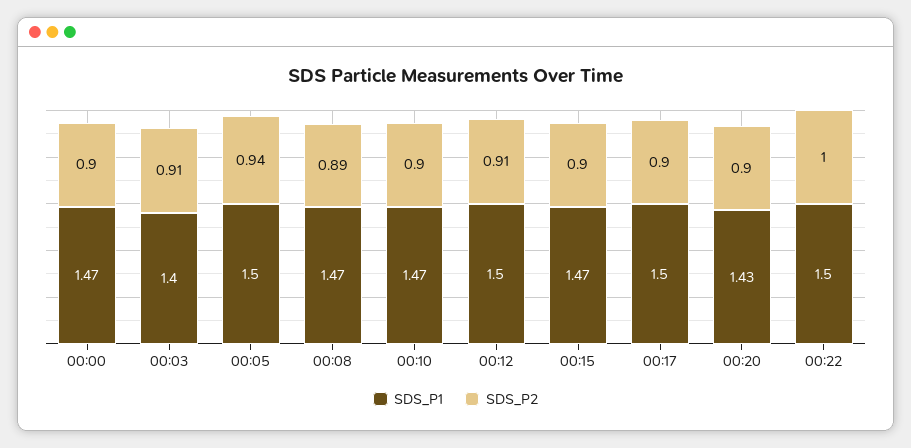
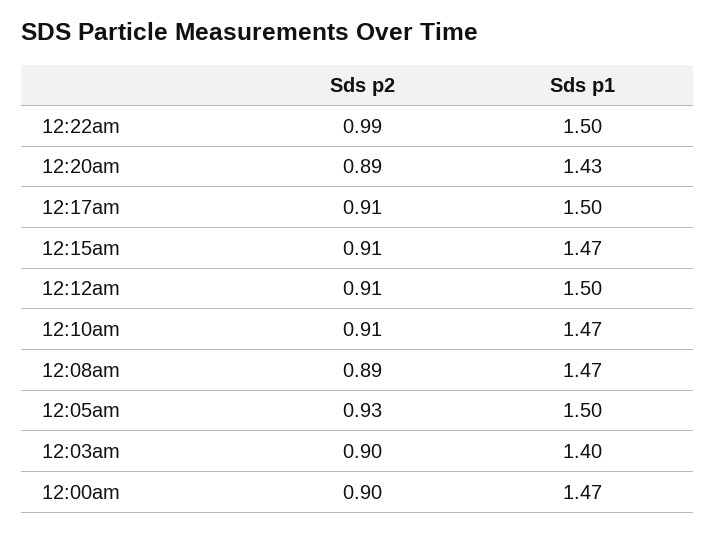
  {
    "SDS_P1": {
      "00:00": 1.47,
      "00:03": 1.4,
      "00:05": 1.5,
      "00:08": 1.47,
      "00:10": 1.47,
      "00:12": 1.5,
      "00:15": 1.47,
      "00:17": 1.5,
      "00:20": 1.43,
      "00:22": 1.5
    },
    "SDS_P2": {
      "00:00": 0.9,
-     "00:03": 0.91,
+     "00:03": 0.9,
-     "00:05": 0.94,
+     "00:05": 0.93,
      "00:08": 0.89,
-     "00:10": 0.9,
+     "00:10": 0.91,
      "00:12": 0.91,
-     "00:15": 0.9,
+     "00:15": 0.91,
-     "00:17": 0.9,
+     "00:17": 0.91,
-     "00:20": 0.9,
+     "00:20": 0.89,
-     "00:22": 1
+     "00:22": 0.99
    }
  }

